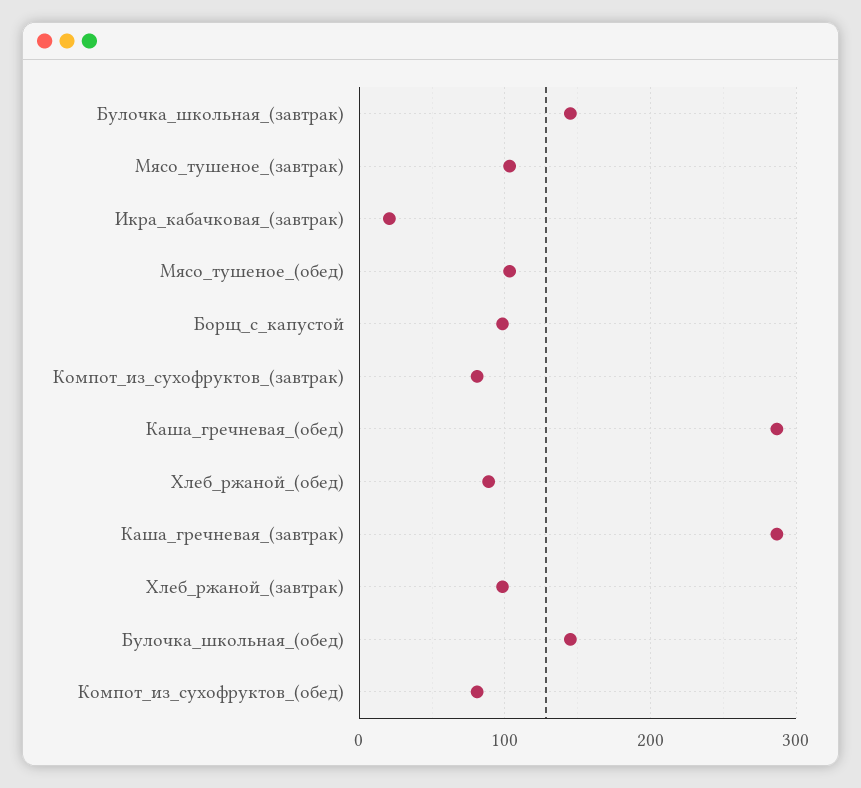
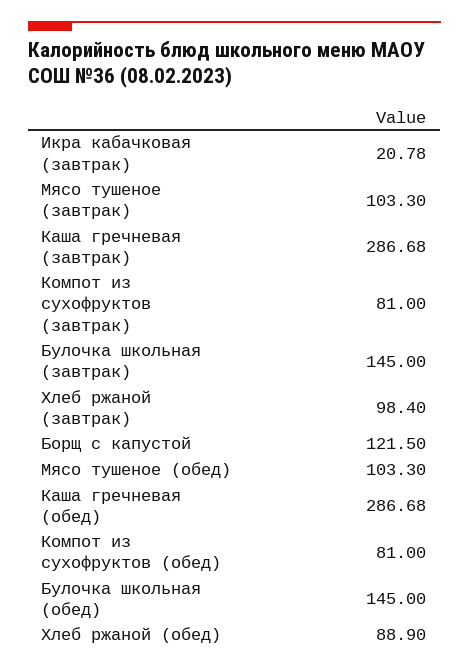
  {
    "Булочка_школьная_(завтрак)": 145,
    "Мясо_тушеное_(завтрак)": 103.3,
    "Икра_кабачковая_(завтрак)": 20.78,
    "Мясо_тушеное_(обед)": 103.3,
-   "Борщ_с_капустой": 100,
+   "Борщ_с_капустой": 121.5,
    "Компот_из_сухофруктов_(завтрак)": 81,
    "Каша_гречневая_(обед)": 286.68,
    "Хлеб_ржаной_(обед)": 88.9,
    "Каша_гречневая_(завтрак)": 286.68,
    "Хлеб_ржаной_(завтрак)": 98.4,
    "Булочка_школьная_(обед)": 145,
    "Компот_из_сухофруктов_(обед)": 81
  }

